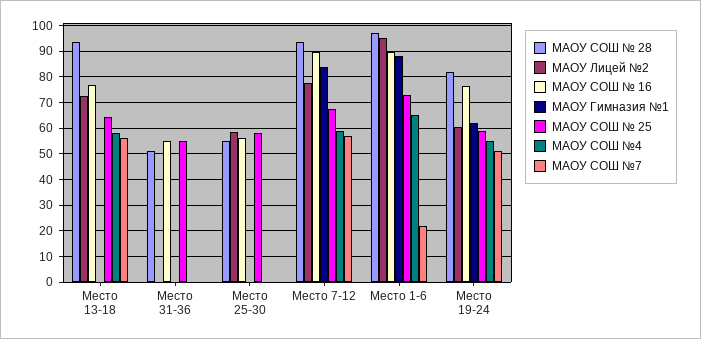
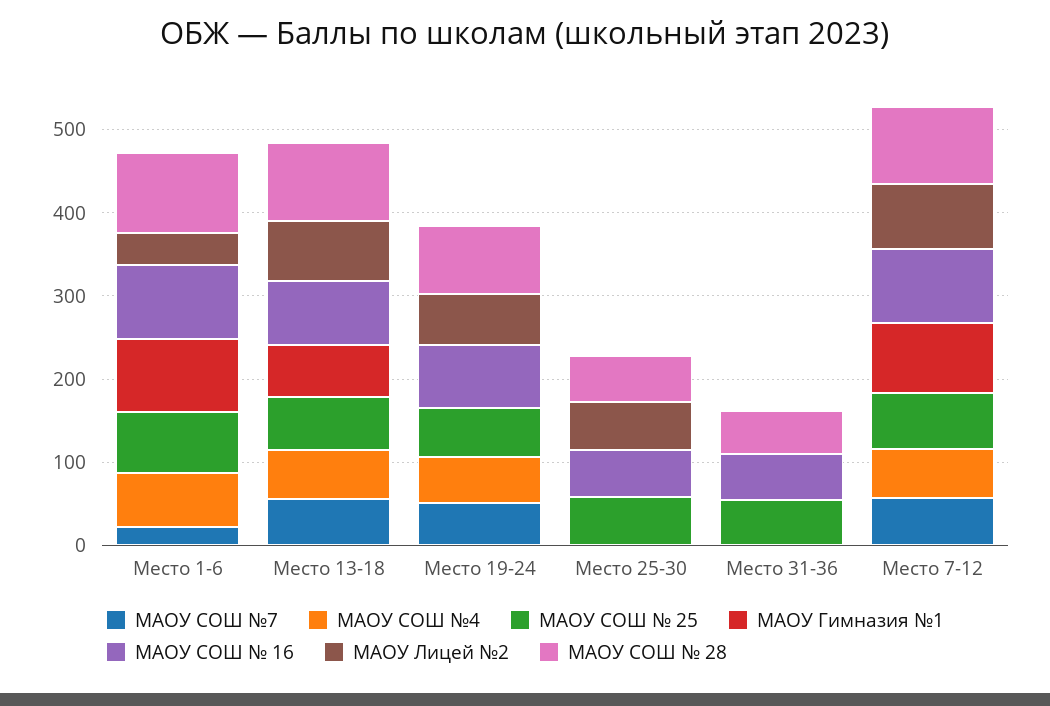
  {
    "МАОУ СОШ № 28": {
      "Место 13-18": 92.5,
      "Место 31-36": 50,
      "Место 25-30": 55,
      "Место 7-12": 92.5,
      "Место 1-6": 97.5,
      "Место 19-24": 82.5
    },
    "МАОУ Лицей №2": {
      "Место 13-18": 72.5,
      "Место 31-36": 0,
      "Место 25-30": 57.5,
      "Место 7-12": 77.5,
-     "Место 1-6": 95,
+     "Место 1-6": 40,
      "Место 19-24": 60
    },
    "МАОУ СОШ № 16": {
      "Место 13-18": 77.5,
      "Место 31-36": 55,
      "Место 25-30": 55,
      "Место 7-12": 90,
      "Место 1-6": 90,
      "Место 19-24": 77.5
    },
    "МАОУ Гимназия №1": {
-     "Место 13-18": 0,
+     "Место 13-18": 60,
      "Место 31-36": 0,
      "Место 25-30": 0,
      "Место 7-12": 85,
      "Место 1-6": 87.5,
-     "Место 19-24": 62.5
+     "Место 19-24": 0
    },
    "МАОУ СОШ № 25": {
      "Место 13-18": 65,
      "Место 31-36": 55,
      "Место 25-30": 57.5,
      "Место 7-12": 67.5,
      "Место 1-6": 72.5,
      "Место 19-24": 60
    },
    "МАОУ СОШ №4": {
      "Место 13-18": 57.5,
      "Место 31-36": 0,
      "Место 25-30": 0,
      "Место 7-12": 60,
      "Место 1-6": 65,
      "Место 19-24": 55
    },
    "МАОУ СОШ №7": {
      "Место 13-18": 55,
      "Место 31-36": 0,
      "Место 25-30": 0,
      "Место 7-12": 57.5,
      "Место 1-6": 22.5,
      "Место 19-24": 50
    }
  }

